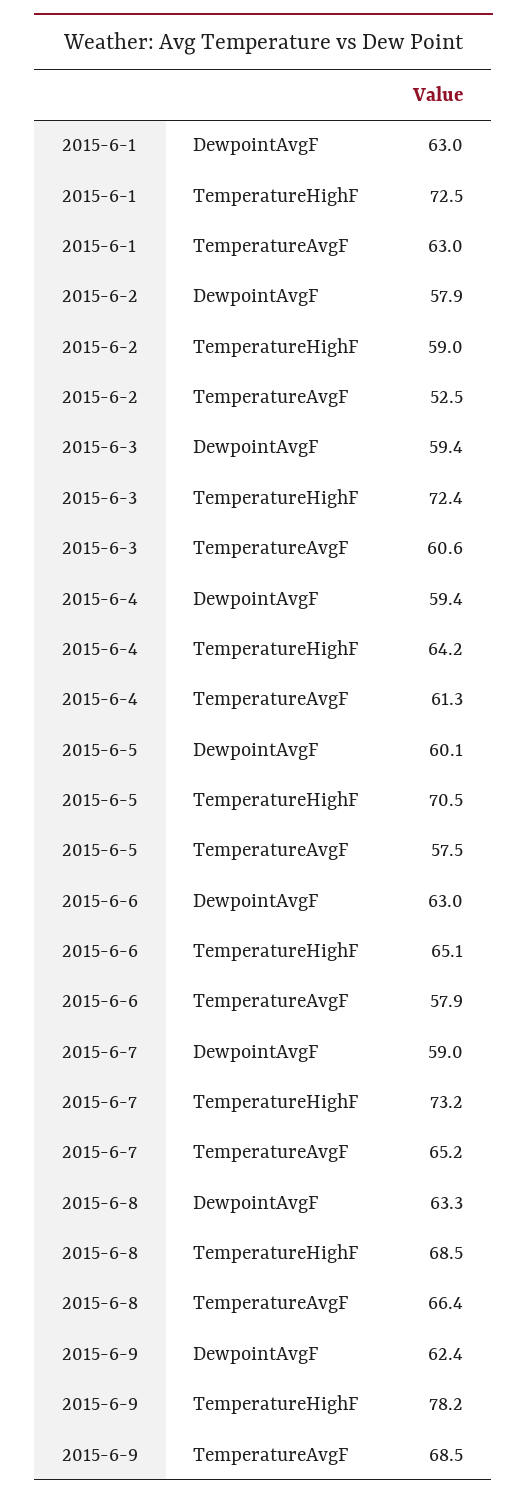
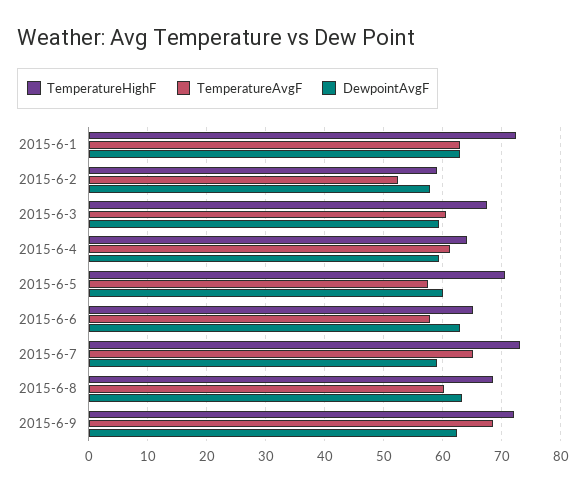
  {
    "DewpointAvgF": {
      "2015-6-1": 63,
      "2015-6-2": 57.9,
      "2015-6-3": 59.4,
      "2015-6-4": 59.4,
      "2015-6-5": 60.1,
      "2015-6-6": 63,
      "2015-6-7": 59,
      "2015-6-8": 63.3,
      "2015-6-9": 62.4
    },
    "TemperatureHighF": {
      "2015-6-1": 72.5,
      "2015-6-2": 59,
-     "2015-6-3": 72.4,
+     "2015-6-3": 68,
      "2015-6-4": 64.2,
      "2015-6-5": 70.5,
      "2015-6-6": 65.1,
      "2015-6-7": 73.2,
      "2015-6-8": 68.5,
-     "2015-6-9": 78.2
+     "2015-6-9": 72
    },
    "TemperatureAvgF": {
      "2015-6-1": 63,
      "2015-6-2": 52.5,
      "2015-6-3": 60.6,
      "2015-6-4": 61.3,
      "2015-6-5": 57.5,
      "2015-6-6": 57.9,
      "2015-6-7": 65.2,
-     "2015-6-8": 66.4,
+     "2015-6-8": 60,
      "2015-6-9": 68.5
    }
  }

